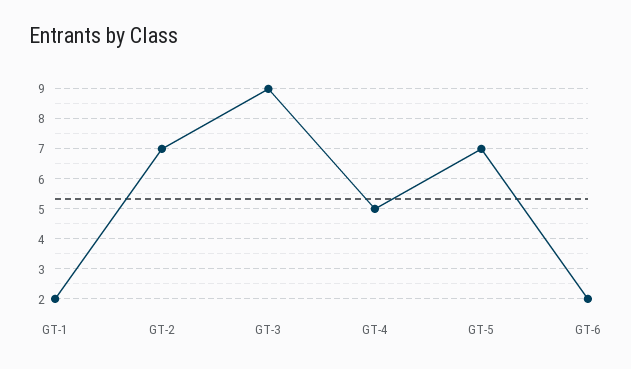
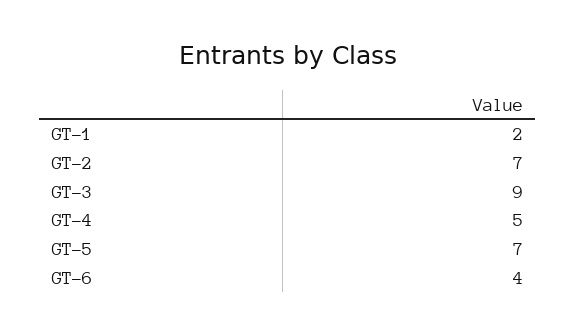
  {
    "GT-1": 2,
    "GT-2": 7,
    "GT-3": 9,
    "GT-4": 5,
    "GT-5": 7,
-   "GT-6": 2
+   "GT-6": 4
  }

